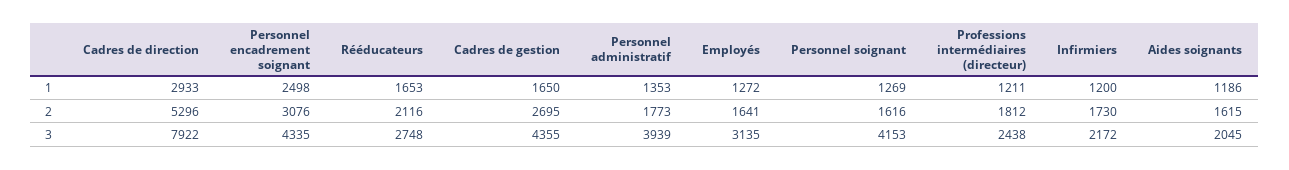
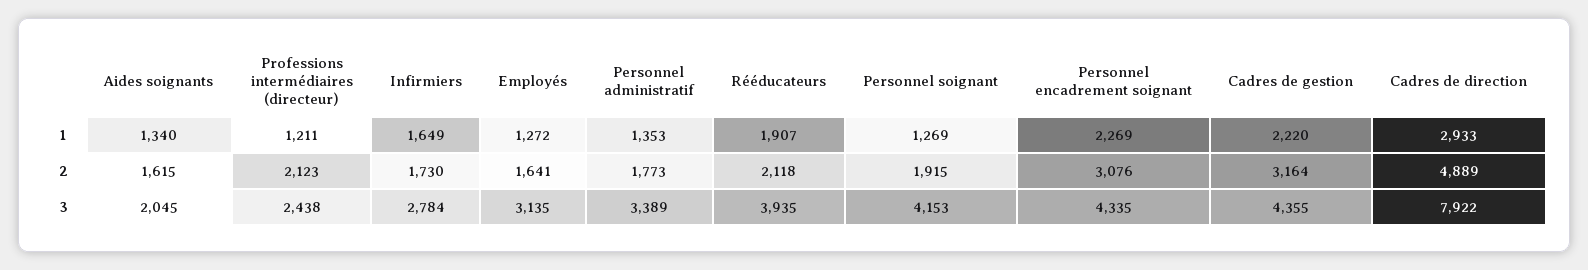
  {
    "Cadres de direction": {
      "1": 2933,
-     "2": 5296,
+     "2": 4889,
      "3": 7922
    },
    "Personnel encadrement soignant": {
-     "1": 2498,
+     "1": 2269,
      "2": 3076,
      "3": 4335
    },
    "Rééducateurs": {
-     "1": 1653,
+     "1": 1907,
-     "2": 2116,
+     "2": 2118,
-     "3": 2748
+     "3": 3935
    },
    "Cadres de gestion": {
-     "1": 1650,
+     "1": 2220,
-     "2": 2695,
+     "2": 3164,
      "3": 4355
    },
    "Personnel administratif": {
      "1": 1353,
      "2": 1773,
-     "3": 3939
+     "3": 3389
    },
    "Employés": {
      "1": 1272,
      "2": 1641,
      "3": 3135
    },
    "Personnel soignant": {
      "1": 1269,
-     "2": 1616,
+     "2": 1915,
      "3": 4153
    },
    "Professions intermédiaires (directeur)": {
      "1": 1211,
-     "2": 1812,
+     "2": 2123,
      "3": 2438
    },
    "Infirmiers": {
-     "1": 1200,
+     "1": 1649,
      "2": 1730,
-     "3": 2172
+     "3": 2784
    },
    "Aides soignants": {
-     "1": 1186,
+     "1": 1340,
      "2": 1615,
      "3": 2045
    }
  }

